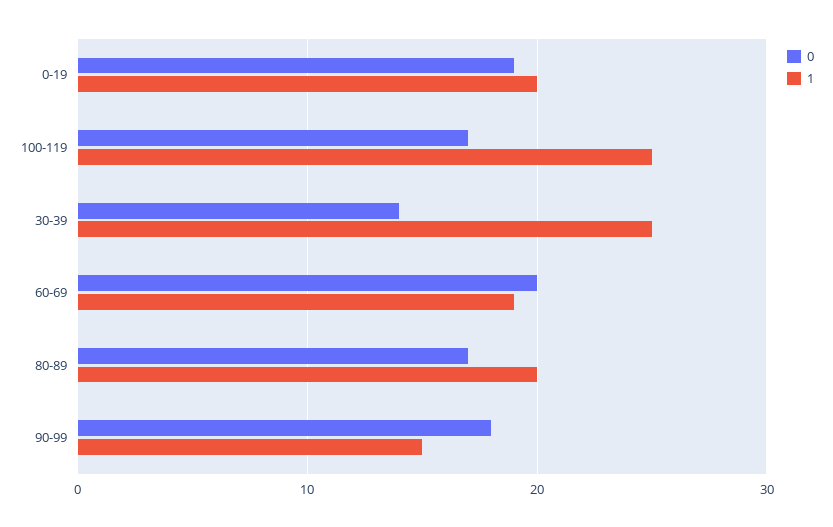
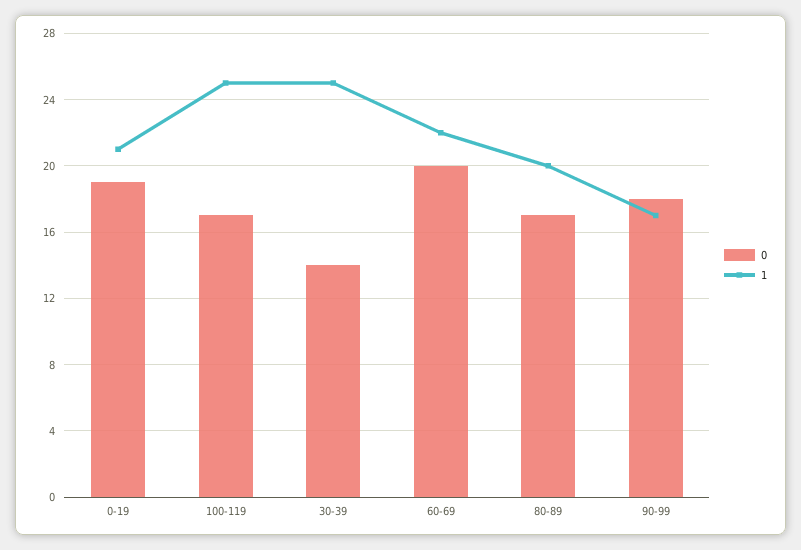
  {
    "0": {
      "0-19": 19,
      "100-119": 17,
      "30-39": 14,
      "60-69": 20,
      "80-89": 17,
      "90-99": 18
    },
    "1": {
-     "0-19": 20,
+     "0-19": 21,
      "100-119": 25,
      "30-39": 25,
-     "60-69": 19,
+     "60-69": 22,
      "80-89": 20,
-     "90-99": 15
+     "90-99": 17
    }
  }

